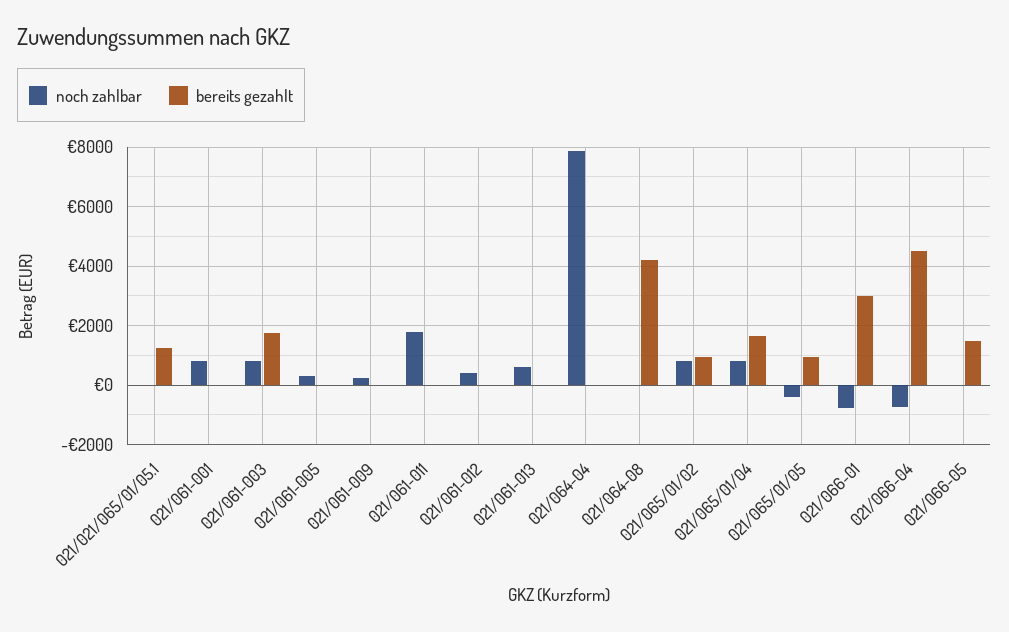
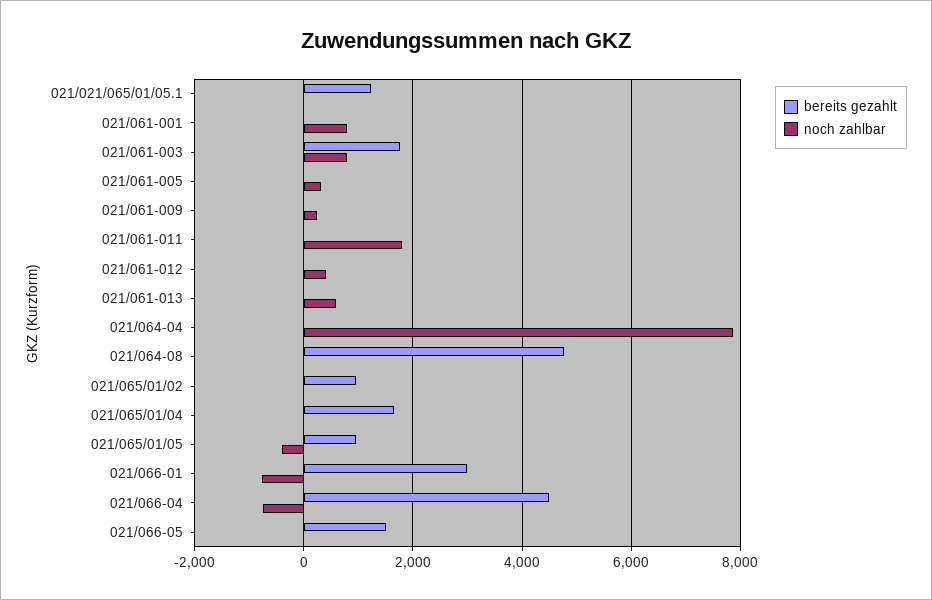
  {
    "noch zahlbar": {
      "021/021/065/01/05.1": 0,
      "021/061-001": 800,
      "021/061-003": 800,
      "021/061-005": 400,
      "021/061-009": 200,
      "021/061-011": 1800,
      "021/061-012": 400,
      "021/061-013": 600,
      "021/064-04": 7800,
      "021/064-08": 0,
-     "021/065/01/02": 750,
+     "021/065/01/02": 0,
-     "021/065/01/04": 750,
+     "021/065/01/04": 0,
      "021/065/01/05": -400,
      "021/066-01": -800,
      "021/066-04": -800,
      "021/066-05": 0
    },
    "bereits gezahlt": {
      "021/021/065/01/05.1": 1200,
      "021/061-001": 0,
      "021/061-003": 1800,
      "021/061-005": 0,
      "021/061-009": 0,
      "021/061-011": 0,
      "021/061-012": 0,
      "021/061-013": 0,
      "021/064-04": 0,
-     "021/064-08": 4250,
+     "021/064-08": 4800,
      "021/065/01/02": 1000,
      "021/065/01/04": 1600,
      "021/065/01/05": 1000,
      "021/066-01": 3000,
      "021/066-04": 4600,
      "021/066-05": 1600
    }
  }

